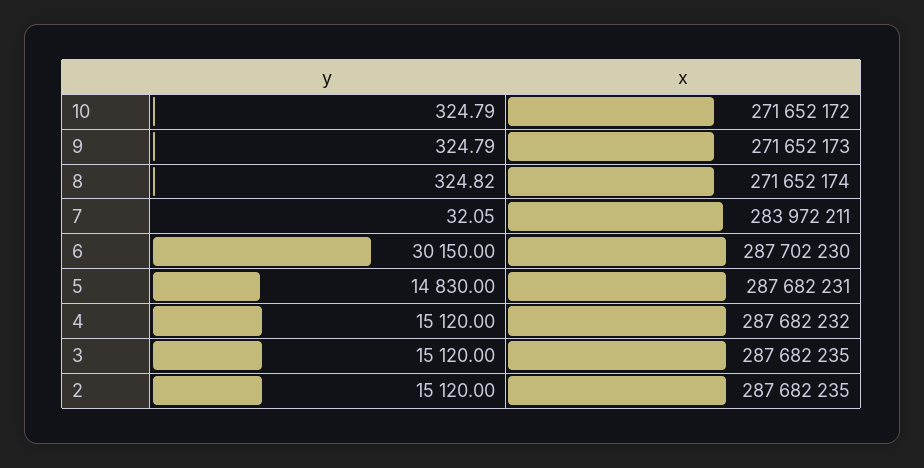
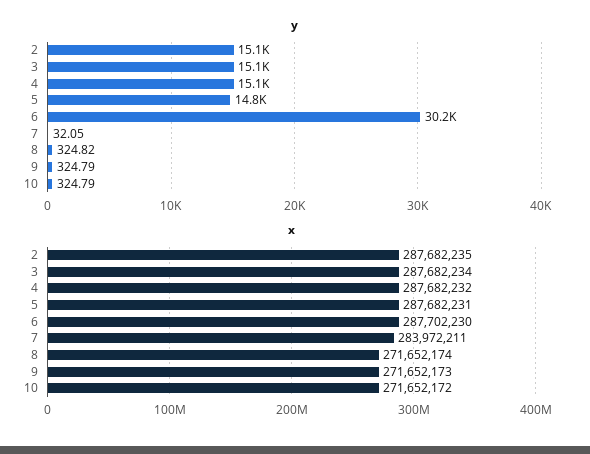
  {
    "y": {
      "10": 324.79,
      "9": 324.79,
      "8": 324.82,
      "7": 32.05,
      "6": 30150,
      "5": 14830,
      "4": 15120,
      "3": 15120,
      "2": 15120
    },
    "x": {
      "10": 271652172,
      "9": 271652173,
      "8": 271652174,
      "7": 283972211,
      "6": 287702230,
      "5": 287682231,
      "4": 287682232,
-     "3": 287682235,
+     "3": 287682234,
      "2": 287682235
    }
  }

